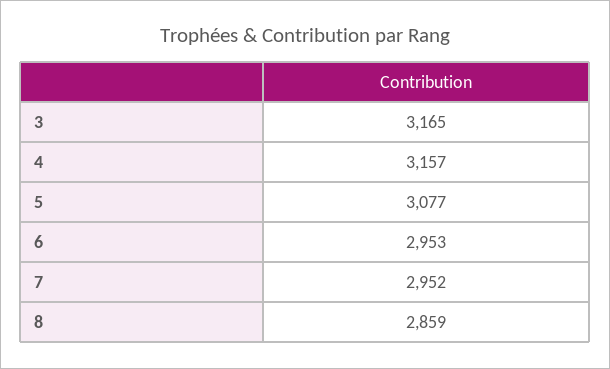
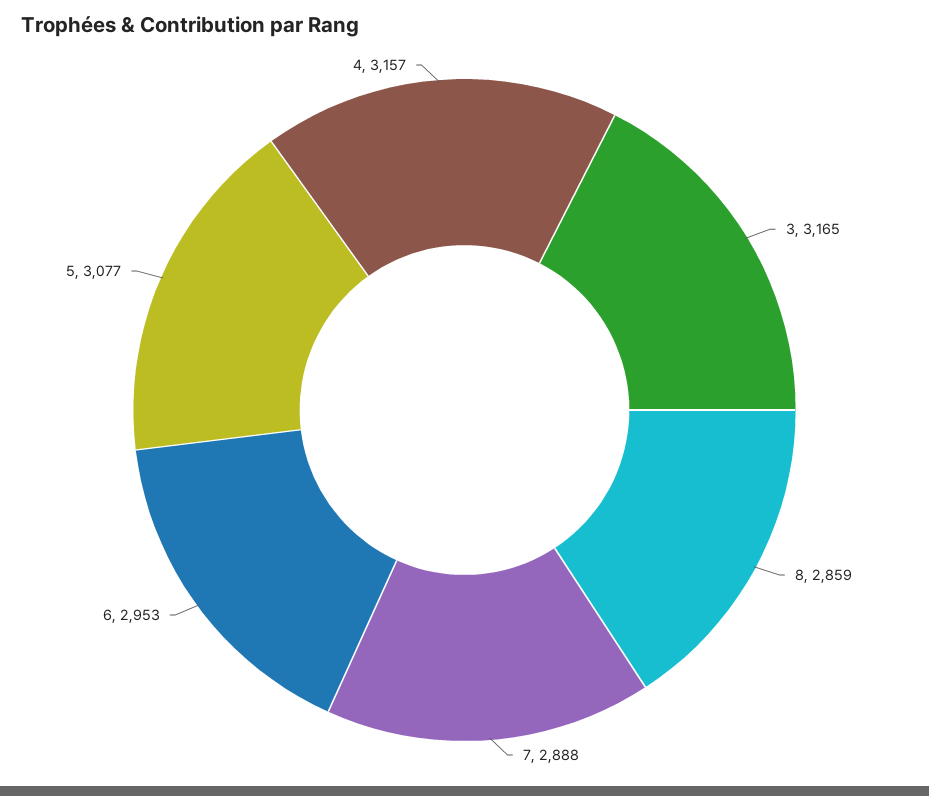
  {
    "3": 3165,
    "4": 3157,
    "5": 3077,
    "6": 2953,
-   "7": 2952,
+   "7": 2888,
    "8": 2859
  }

